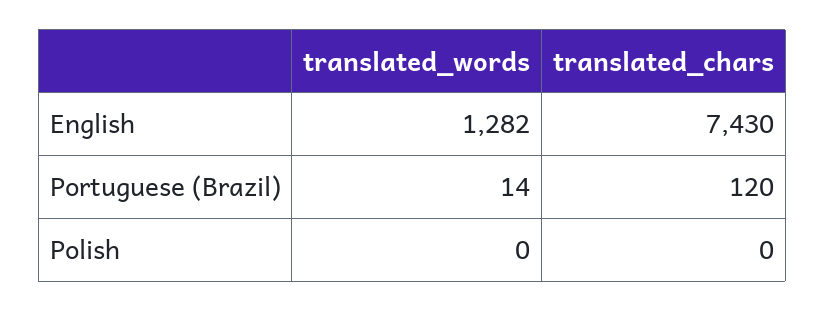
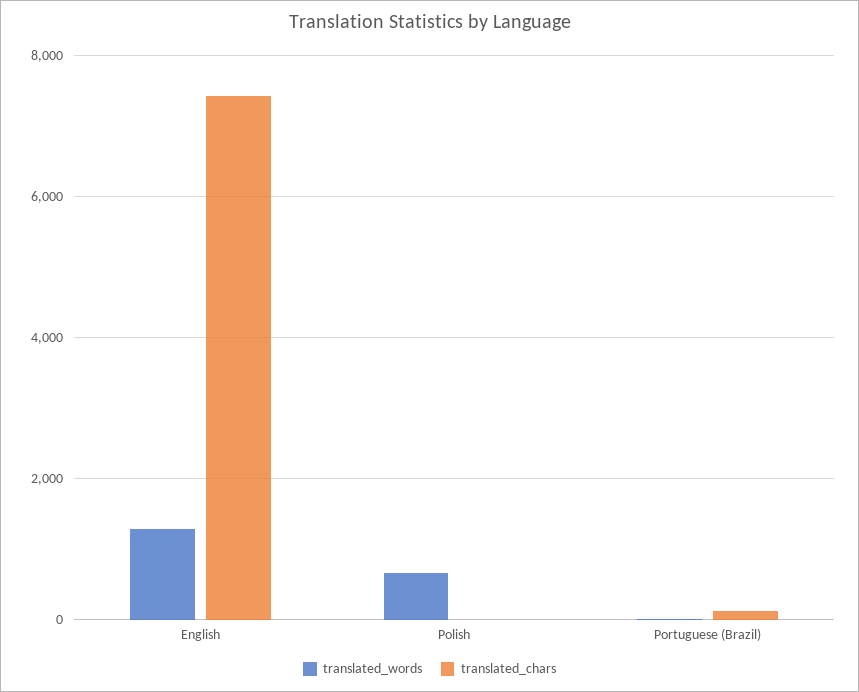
  {
    "translated_words": {
      "English": 1282,
      "Portuguese (Brazil)": 14,
-     "Polish": 0
+     "Polish": 600
    },
    "translated_chars": {
      "English": 7430,
      "Portuguese (Brazil)": 120,
      "Polish": 0
    }
  }

